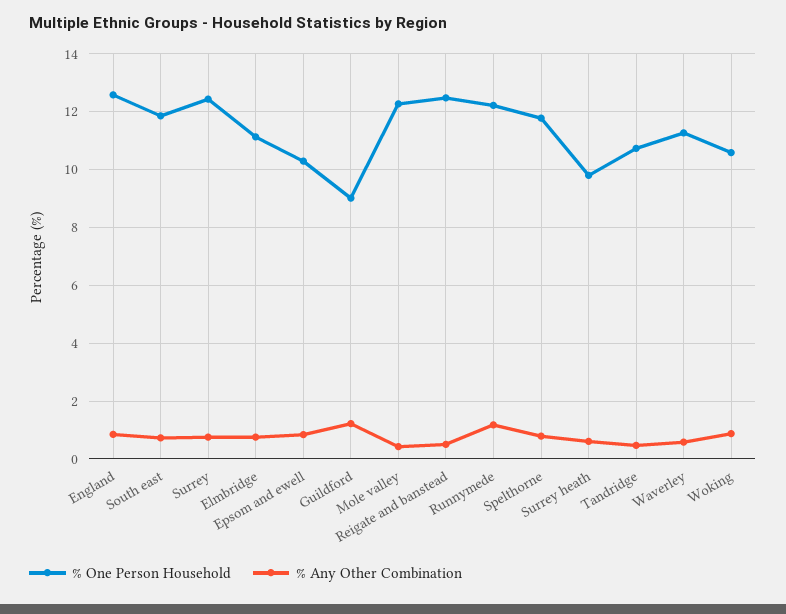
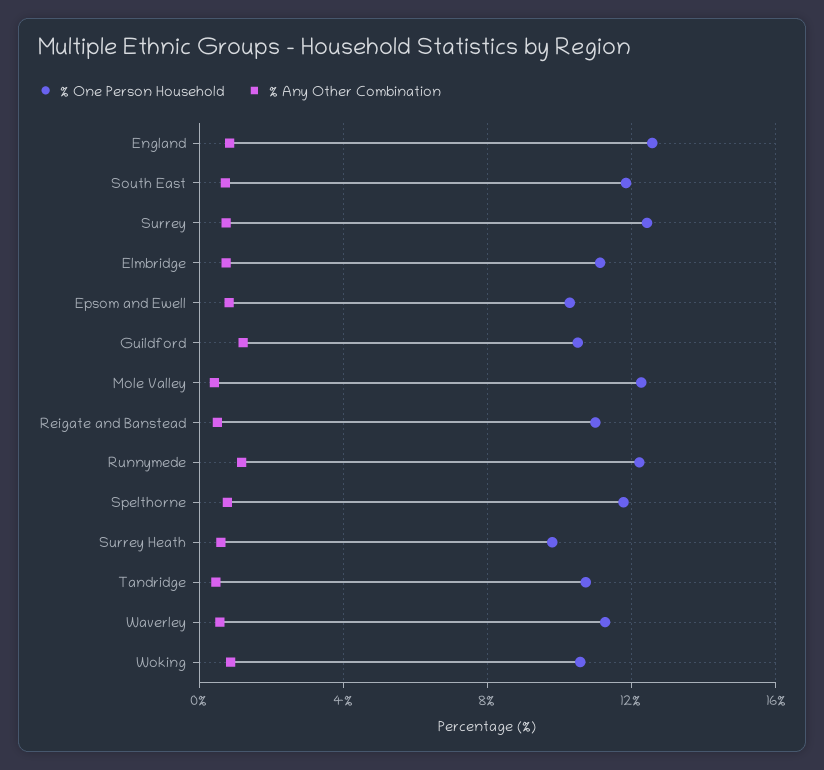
  {
    "% One Person Household": {
      "England": 12.5,
      "South east": 11.75,
      "Surrey": 12.5,
      "Elmbridge": 11.25,
      "Epsom and ewell": 10.25,
-     "Guildford": 9,
+     "Guildford": 10.5,
      "Mole valley": 12.25,
-     "Reigate and banstead": 12.5,
+     "Reigate and banstead": 11,
      "Runnymede": 12.25,
      "Spelthorne": 11.75,
      "Surrey heath": 9.75,
      "Tandridge": 10.75,
      "Waverley": 11.25,
      "Woking": 10.5
    },
    "% Any Other Combination": {
      "England": 0.75,
      "South east": 0.75,
      "Surrey": 0.75,
      "Elmbridge": 0.75,
      "Epsom and ewell": 0.75,
      "Guildford": 1.25,
      "Mole valley": 0.5,
      "Reigate and banstead": 0.5,
      "Runnymede": 1.25,
      "Spelthorne": 0.75,
      "Surrey heath": 0.5,
      "Tandridge": 0.5,
      "Waverley": 0.5,
      "Woking": 1
    }
  }

